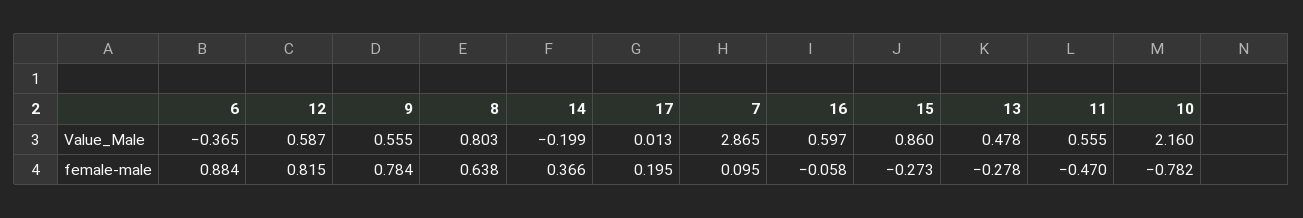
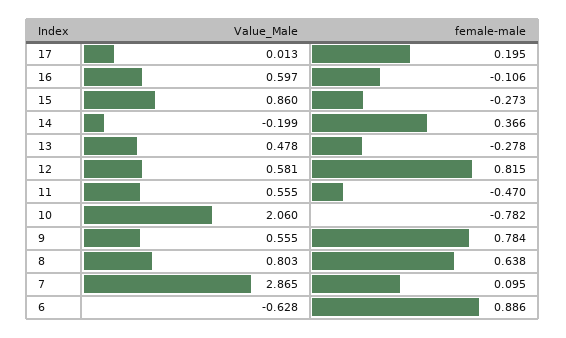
  {
    "6": {
-     "Value_Male": -0.365,
+     "Value_Male": -0.628,
-     "female-male": 0.884
+     "female-male": 0.886
    },
    "12": {
-     "Value_Male": 0.587,
+     "Value_Male": 0.581,
      "female-male": 0.815
    },
    "9": {
      "Value_Male": 0.555,
      "female-male": 0.784
    },
    "8": {
      "Value_Male": 0.803,
      "female-male": 0.638
    },
    "14": {
      "Value_Male": -0.199,
      "female-male": 0.366
    },
    "17": {
      "Value_Male": 0.013,
      "female-male": 0.195
    },
    "7": {
      "Value_Male": 2.865,
      "female-male": 0.095
    },
    "16": {
      "Value_Male": 0.597,
-     "female-male": -0.058
+     "female-male": -0.106
    },
    "15": {
      "Value_Male": 0.86,
      "female-male": -0.273
    },
    "13": {
      "Value_Male": 0.478,
      "female-male": -0.278
    },
    "11": {
      "Value_Male": 0.555,
      "female-male": -0.47
    },
    "10": {
-     "Value_Male": 2.16,
+     "Value_Male": 2.06,
      "female-male": -0.782
    }
  }

